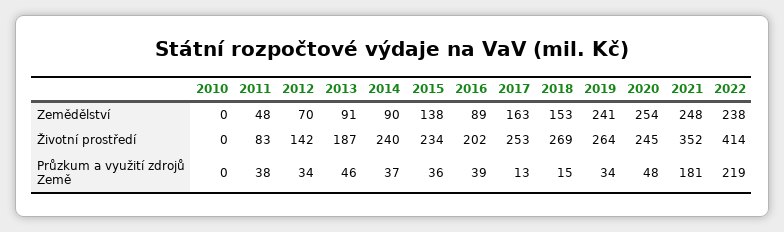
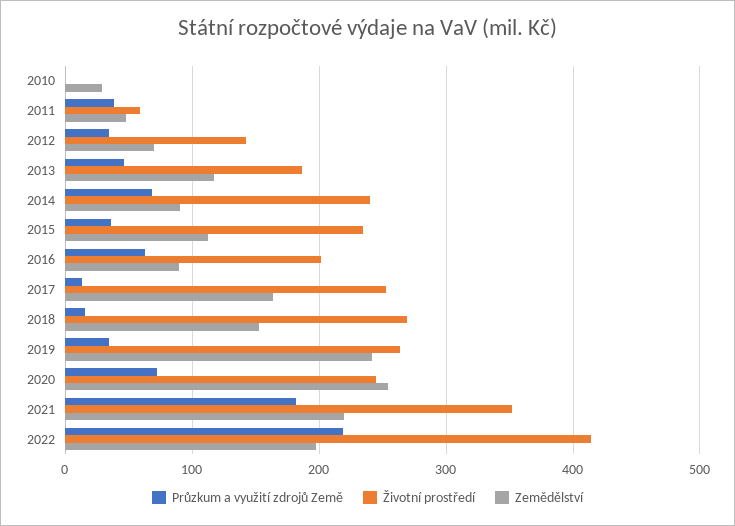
  {
    "Zemědělství": {
-     "2010": 0,
+     "2010": 30,
      "2011": 48,
      "2012": 70,
-     "2013": 91,
+     "2013": 120,
      "2014": 90,
-     "2015": 138,
+     "2015": 110,
      "2016": 89,
      "2017": 163,
      "2018": 153,
      "2019": 241,
      "2020": 254,
-     "2021": 248,
+     "2021": 220,
-     "2022": 238
+     "2022": 200
    },
    "Životní prostředí": {
      "2010": 0,
-     "2011": 83,
+     "2011": 60,
      "2012": 142,
      "2013": 187,
      "2014": 240,
      "2015": 234,
      "2016": 202,
      "2017": 253,
      "2018": 269,
      "2019": 264,
      "2020": 245,
      "2021": 352,
      "2022": 414
    },
    "Průzkum a využití zdrojů Země": {
      "2010": 0,
      "2011": 38,
      "2012": 34,
      "2013": 46,
-     "2014": 37,
+     "2014": 70,
      "2015": 36,
-     "2016": 39,
+     "2016": 60,
      "2017": 13,
      "2018": 15,
      "2019": 34,
-     "2020": 48,
+     "2020": 70,
      "2021": 181,
      "2022": 219
    }
  }

